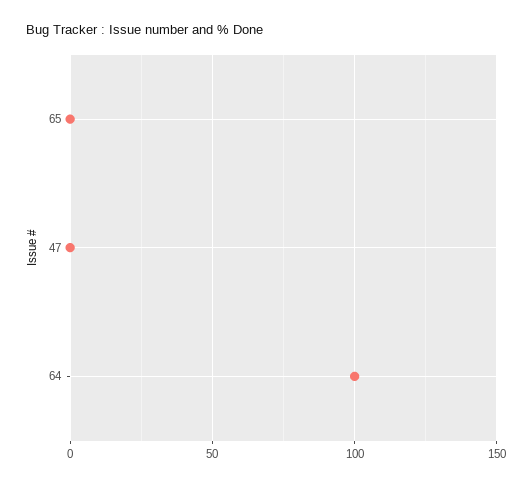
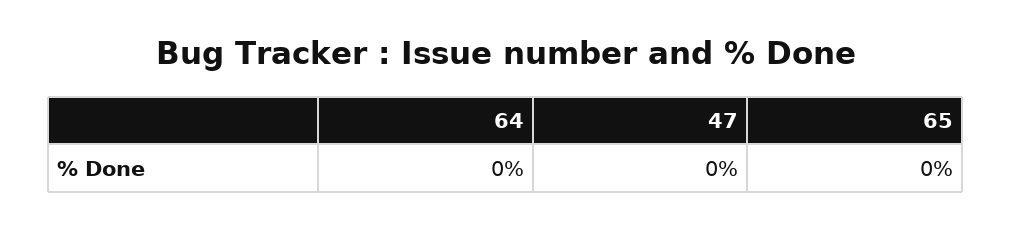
  {
    "65": 0,
    "47": 0,
-   "64": 100
+   "64": 0
  }

